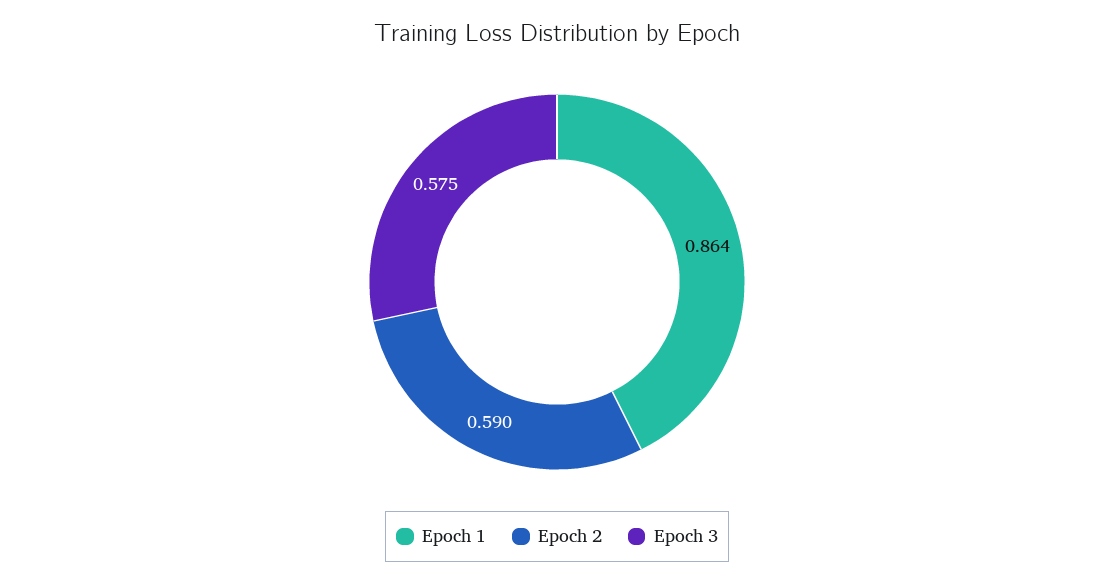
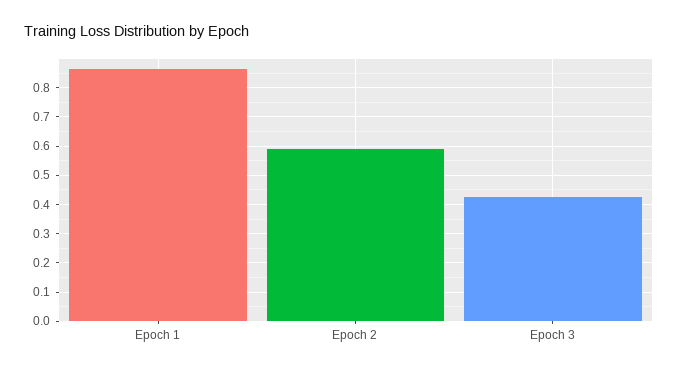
  {
    "Epoch 1": 0.864,
    "Epoch 2": 0.59,
-   "Epoch 3": 0.575
+   "Epoch 3": 0.425
  }

